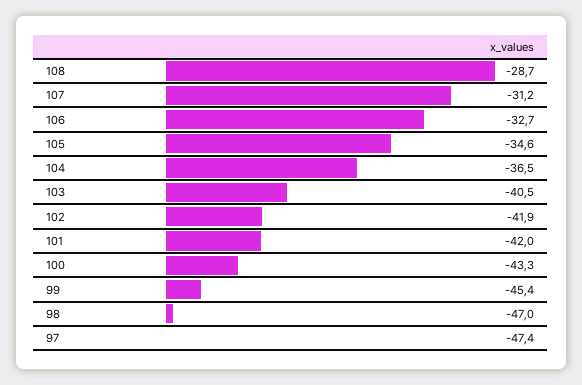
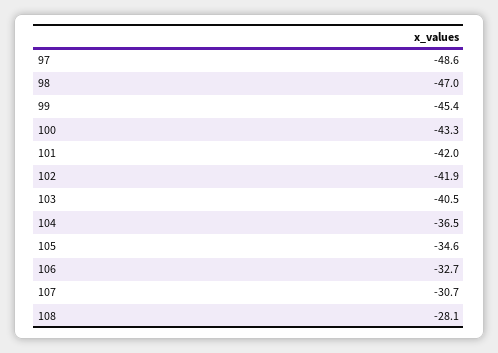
  {
-   "108": -28.7,
+   "108": -28.1,
-   "107": -31.2,
+   "107": -30.7,
    "106": -32.7,
    "105": -34.6,
    "104": -36.5,
    "103": -40.5,
    "102": -41.9,
    "101": -42,
    "100": -43.3,
    "99": -45.4,
    "98": -47,
-   "97": -47.4
+   "97": -48.6
  }

